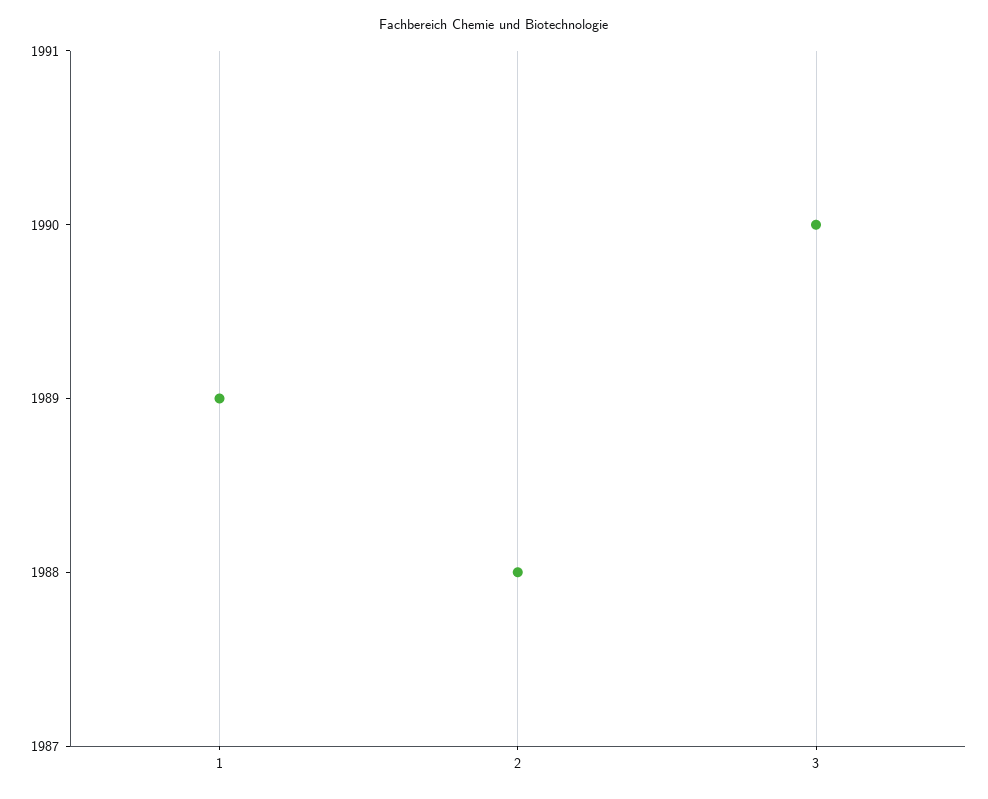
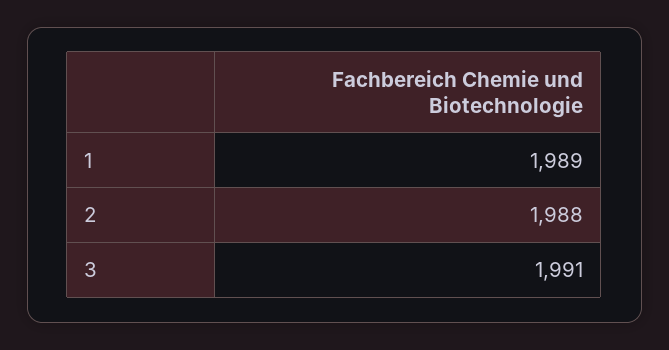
  {
    "1": 1989,
    "2": 1988,
-   "3": 1990
+   "3": 1991
  }

